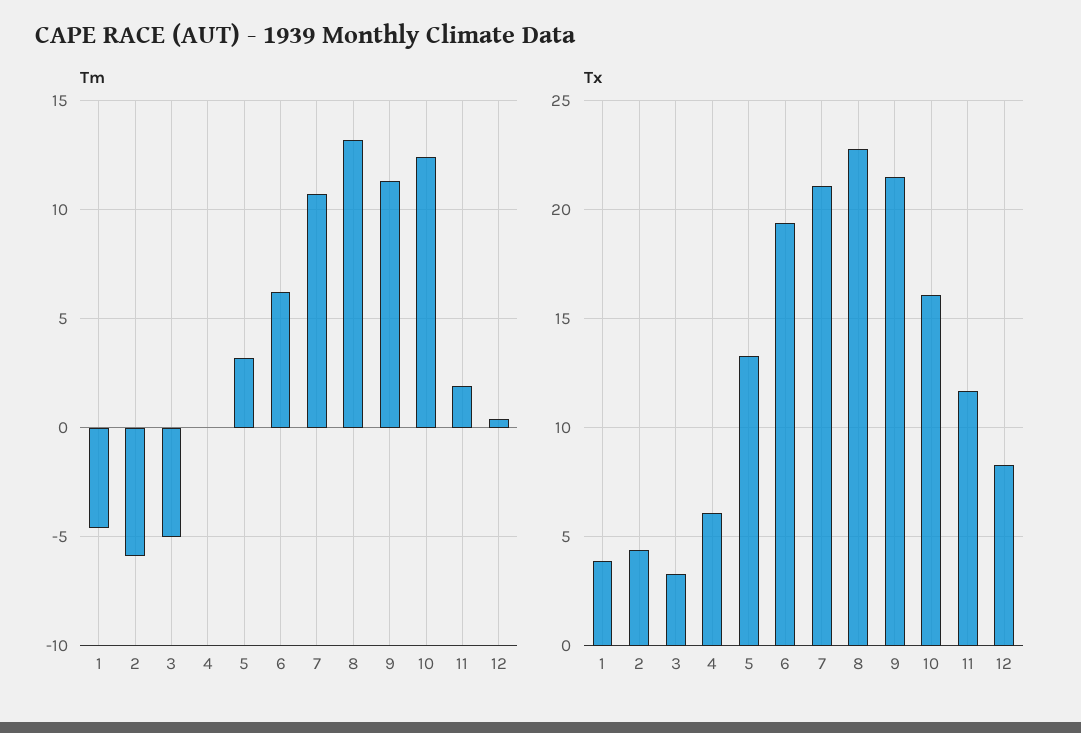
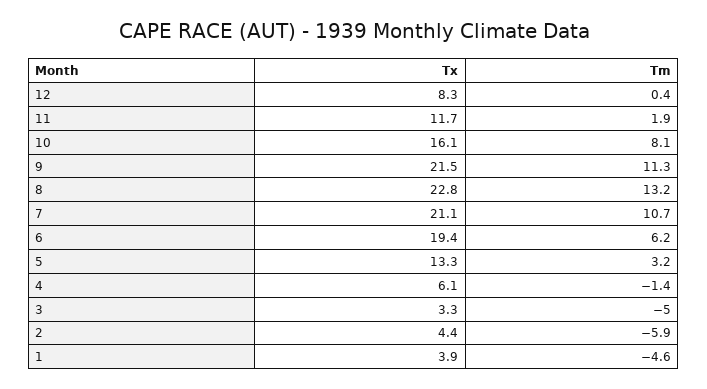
  {
    "Tm": {
      "1": -4.6,
      "2": -5.9,
      "3": -5,
-     "4": 0,
+     "4": -1.4,
      "5": 3.2,
      "6": 6.2,
      "7": 10.7,
      "8": 13.2,
      "9": 11.3,
-     "10": 12.5,
+     "10": 8.1,
      "11": 1.9,
      "12": 0.4
    },
    "Tx": {
      "1": 3.9,
      "2": 4.4,
      "3": 3.3,
      "4": 6.1,
      "5": 13.3,
      "6": 19.4,
      "7": 21.1,
      "8": 22.8,
      "9": 21.5,
      "10": 16.1,
      "11": 11.7,
      "12": 8.3
    }
  }

